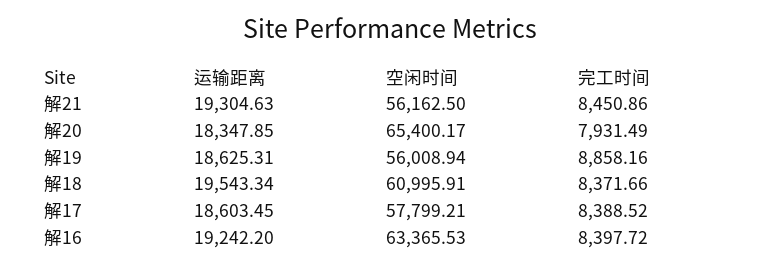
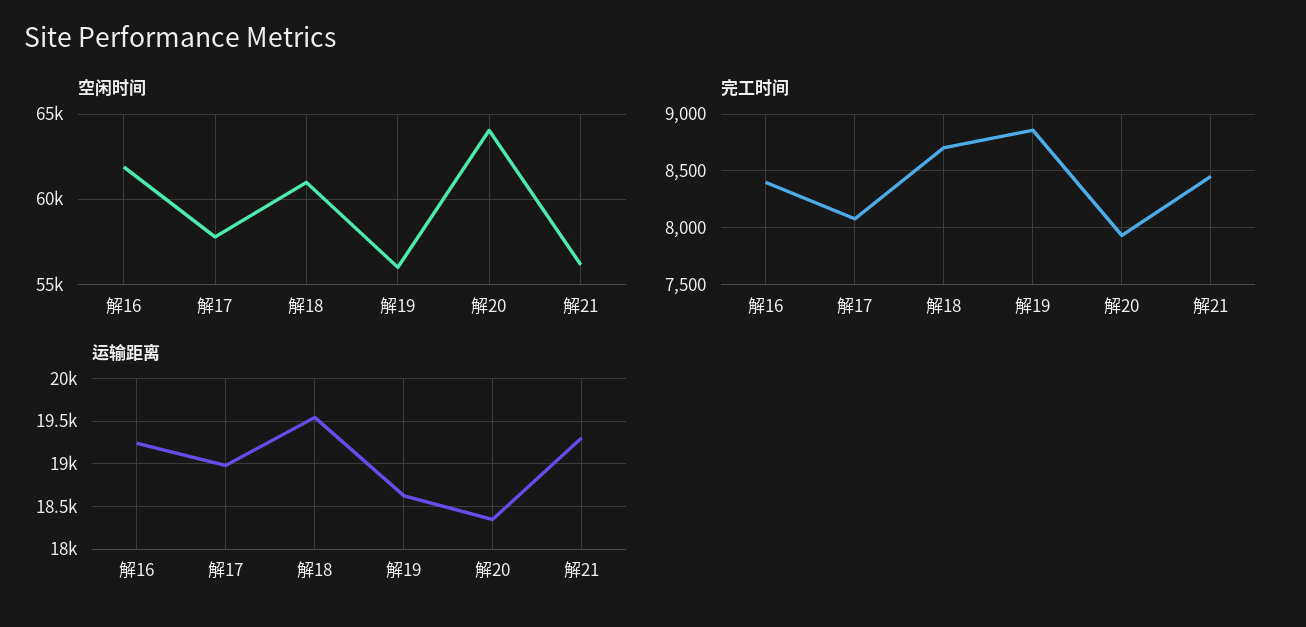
  {
    "运输距离": {
      "解21": 19304.63,
      "解20": 18347.85,
      "解19": 18625.31,
      "解18": 19543.34,
-     "解17": 18603.45,
+     "解17": 19000,
      "解16": 19242.2
    },
    "空闲时间": {
      "解21": 56162.5,
-     "解20": 65400.17,
+     "解20": 64000,
      "解19": 56008.94,
      "解18": 60995.91,
      "解17": 57799.21,
-     "解16": 63365.53
+     "解16": 62000
    },
    "完工时间": {
      "解21": 8450.86,
      "解20": 7931.49,
      "解19": 8858.16,
-     "解18": 8371.66,
+     "解18": 8700,
-     "解17": 8388.52,
+     "解17": 8100,
      "解16": 8397.72
    }
  }

